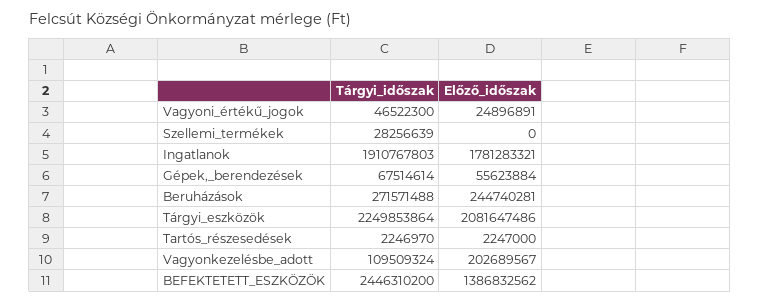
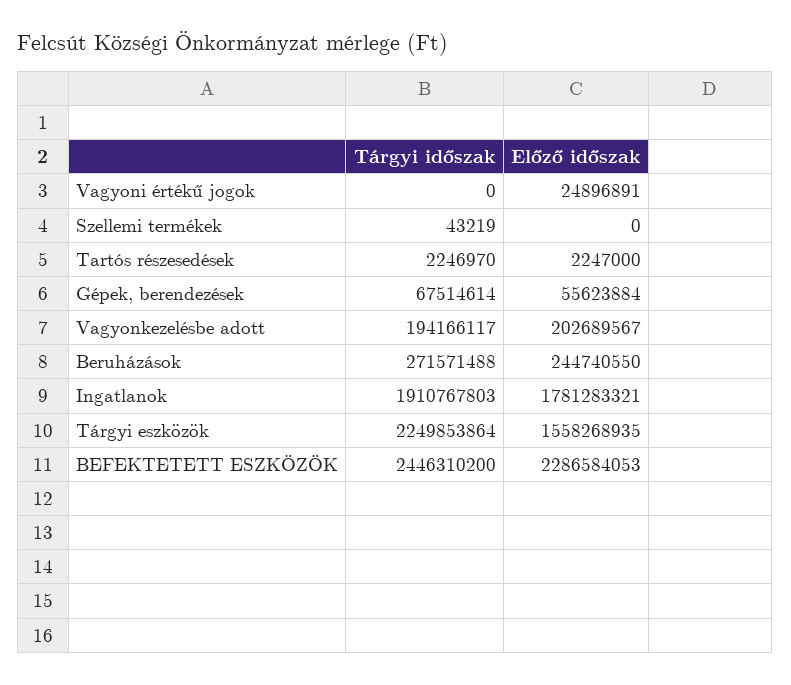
  {
    "Tárgyi_időszak": {
-     "Vagyoni_értékű_jogok": 46522300,
+     "Vagyoni_értékű_jogok": 0,
-     "Szellemi_termékek": 28256639,
+     "Szellemi_termékek": 43219,
      "Ingatlanok": 1910767803,
      "Gépek,_berendezések": 67514614,
      "Beruházások": 271571488,
      "Tárgyi_eszközök": 2249853864,
      "Tartós_részesedések": 2246970,
-     "Vagyonkezelésbe_adott": 109509324,
+     "Vagyonkezelésbe_adott": 194166117,
      "BEFEKTETETT_ESZKÖZÖK": 2446310200
    },
    "Előző_időszak": {
      "Vagyoni_értékű_jogok": 24896891,
      "Szellemi_termékek": 0,
      "Ingatlanok": 1781283321,
      "Gépek,_berendezések": 55623884,
-     "Beruházások": 244740281,
+     "Beruházások": 244740550,
-     "Tárgyi_eszközök": 2081647486,
+     "Tárgyi_eszközök": 1558268935,
      "Tartós_részesedések": 2247000,
      "Vagyonkezelésbe_adott": 202689567,
-     "BEFEKTETETT_ESZKÖZÖK": 1386832562
+     "BEFEKTETETT_ESZKÖZÖK": 2286584053
    }
  }

